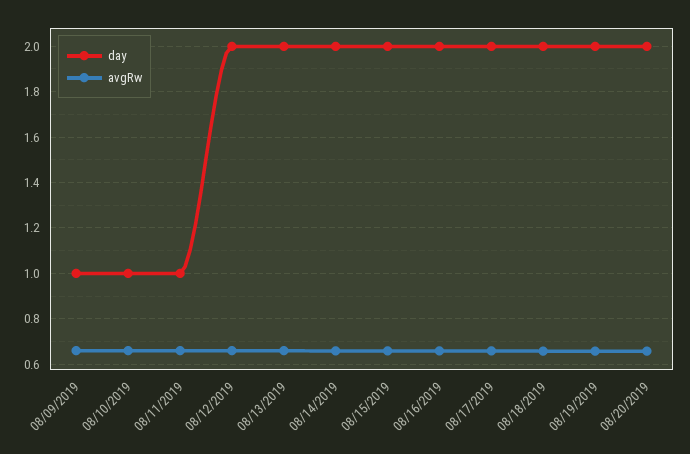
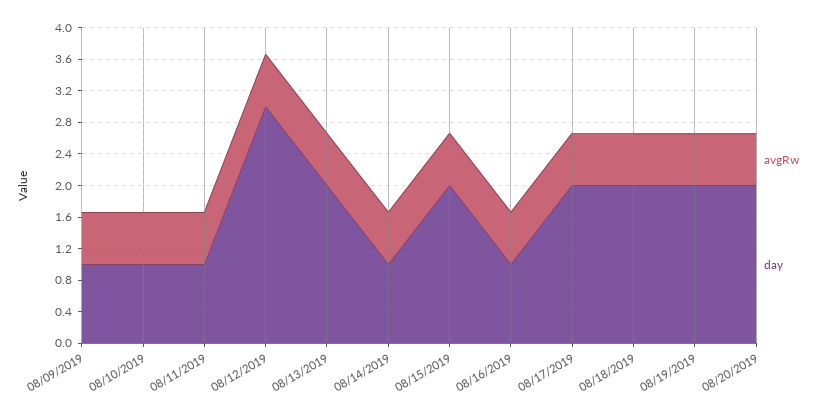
  {
    "day": {
      "08/09/2019": 1,
      "08/10/2019": 1,
      "08/11/2019": 1,
-     "08/12/2019": 2,
+     "08/12/2019": 3,
      "08/13/2019": 2,
-     "08/14/2019": 2,
+     "08/14/2019": 1,
      "08/15/2019": 2,
-     "08/16/2019": 2,
+     "08/16/2019": 1,
      "08/17/2019": 2,
      "08/18/2019": 2,
      "08/19/2019": 2,
      "08/20/2019": 2
    },
    "avgRw": {
      "08/09/2019": 0.65,
      "08/10/2019": 0.65,
      "08/11/2019": 0.65,
      "08/12/2019": 0.65,
      "08/13/2019": 0.65,
      "08/14/2019": 0.65,
      "08/15/2019": 0.65,
      "08/16/2019": 0.65,
      "08/17/2019": 0.65,
      "08/18/2019": 0.65,
      "08/19/2019": 0.65,
      "08/20/2019": 0.65
    }
  }

